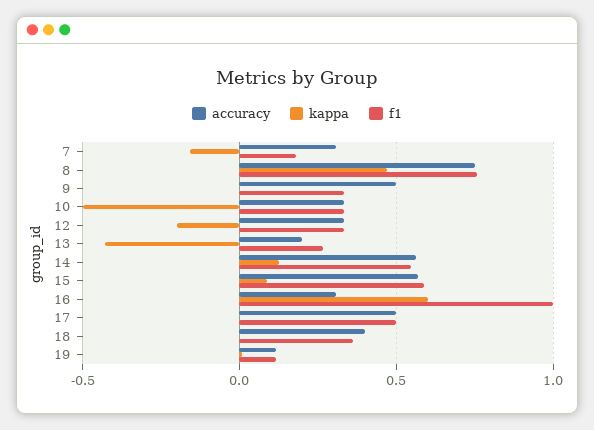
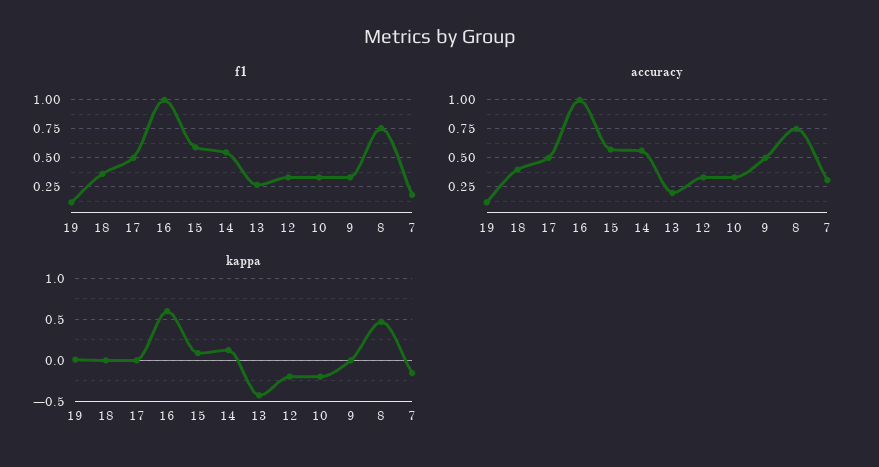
  {
    "accuracy": {
      "7": 0.3,
      "8": 0.75,
      "9": 0.5,
      "10": 0.35,
      "12": 0.35,
      "13": 0.2,
      "14": 0.55,
      "15": 0.55,
-     "16": 0.3,
+     "16": 1,
      "17": 0.5,
      "18": 0.4,
      "19": 0.1
    },
    "kappa": {
      "7": -0.15,
      "8": 0.45,
      "9": 0,
-     "10": -0.5,
+     "10": -0.2,
      "12": -0.2,
      "13": -0.45,
      "14": 0.15,
      "15": 0.1,
      "16": 0.6,
      "17": 0,
      "18": 0,
      "19": 0
    },
    "f1": {
      "7": 0.2,
      "8": 0.75,
      "9": 0.35,
      "10": 0.35,
      "12": 0.35,
      "13": 0.25,
      "14": 0.55,
      "15": 0.6,
      "16": 1,
      "17": 0.5,
      "18": 0.35,
      "19": 0.1
    }
  }

